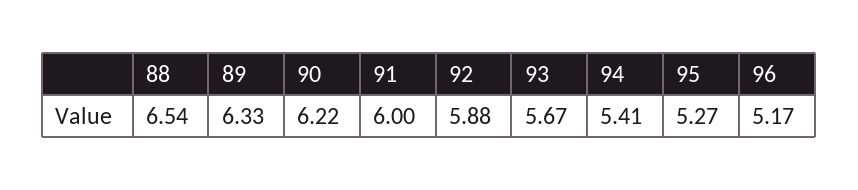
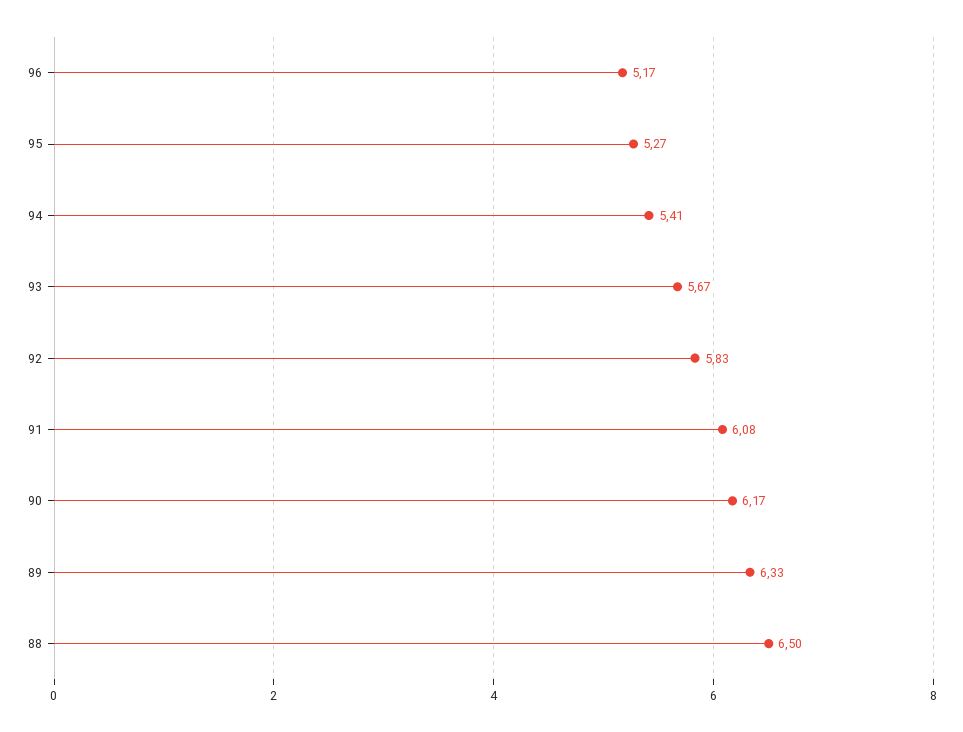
  {
-   "88": 6.54,
+   "88": 6.5,
    "89": 6.33,
-   "90": 6.22,
+   "90": 6.17,
-   "91": 6,
+   "91": 6.08,
-   "92": 5.88,
+   "92": 5.83,
    "93": 5.67,
    "94": 5.41,
    "95": 5.27,
    "96": 5.17
  }

